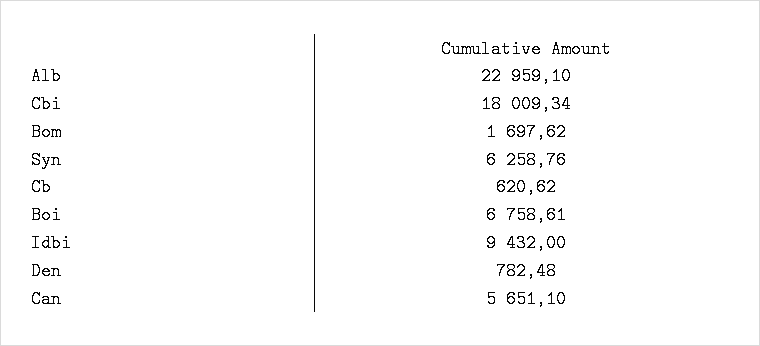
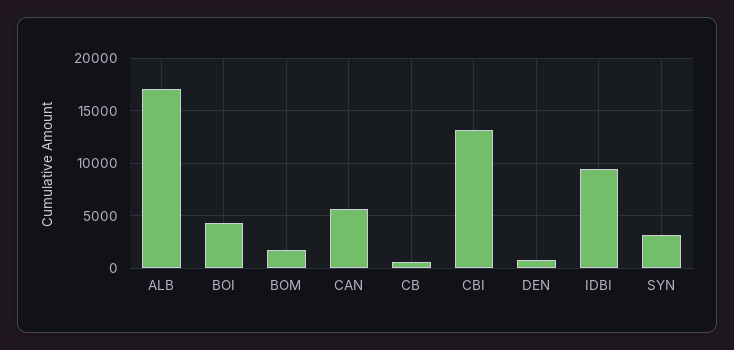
  {
-   "Alb": 22959.1,
+   "Alb": 17000,
-   "Cbi": 18009.34,
+   "Cbi": 13000,
    "Bom": 1697.62,
-   "Syn": 6258.76,
+   "Syn": 3000,
    "Cb": 620.62,
-   "Boi": 6758.61,
+   "Boi": 4000,
    "Idbi": 9432,
    "Den": 782.48,
    "Can": 5651.1
  }

